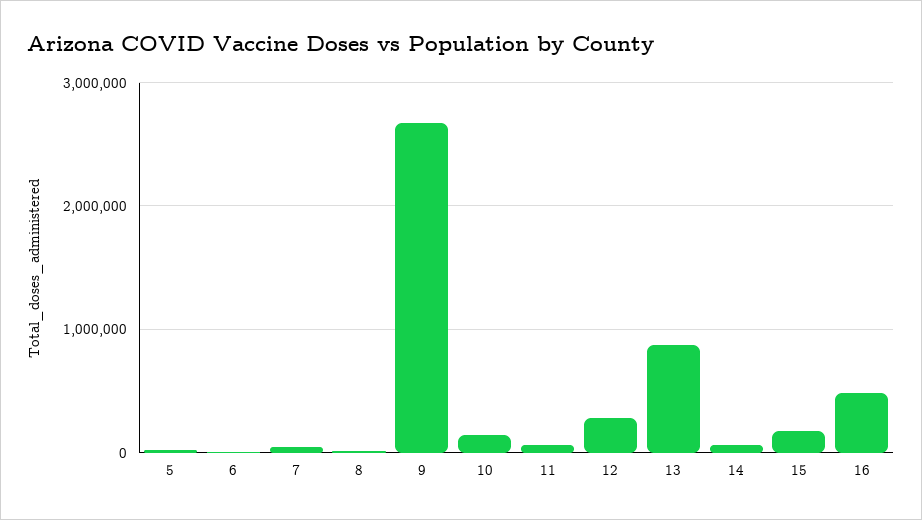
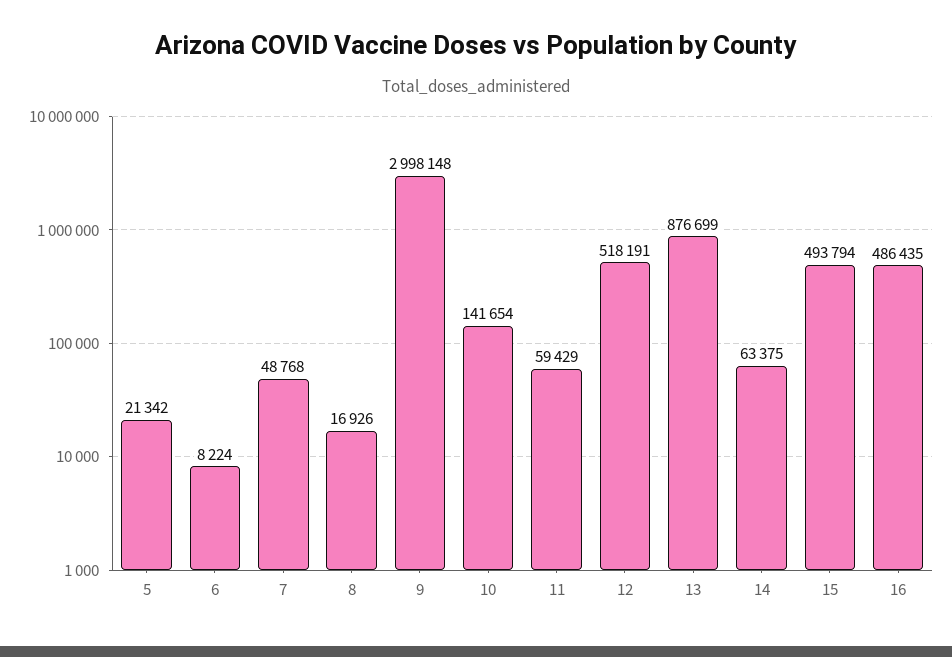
  {
    "5": 21342,
    "6": 8224,
    "7": 48768,
    "8": 16926,
-   "9": 2700000,
+   "9": 2998148,
    "10": 141654,
    "11": 59429,
-   "12": 300000,
+   "12": 518191,
    "13": 876699,
    "14": 63375,
-   "15": 200000,
+   "15": 493794,
    "16": 486435
  }

